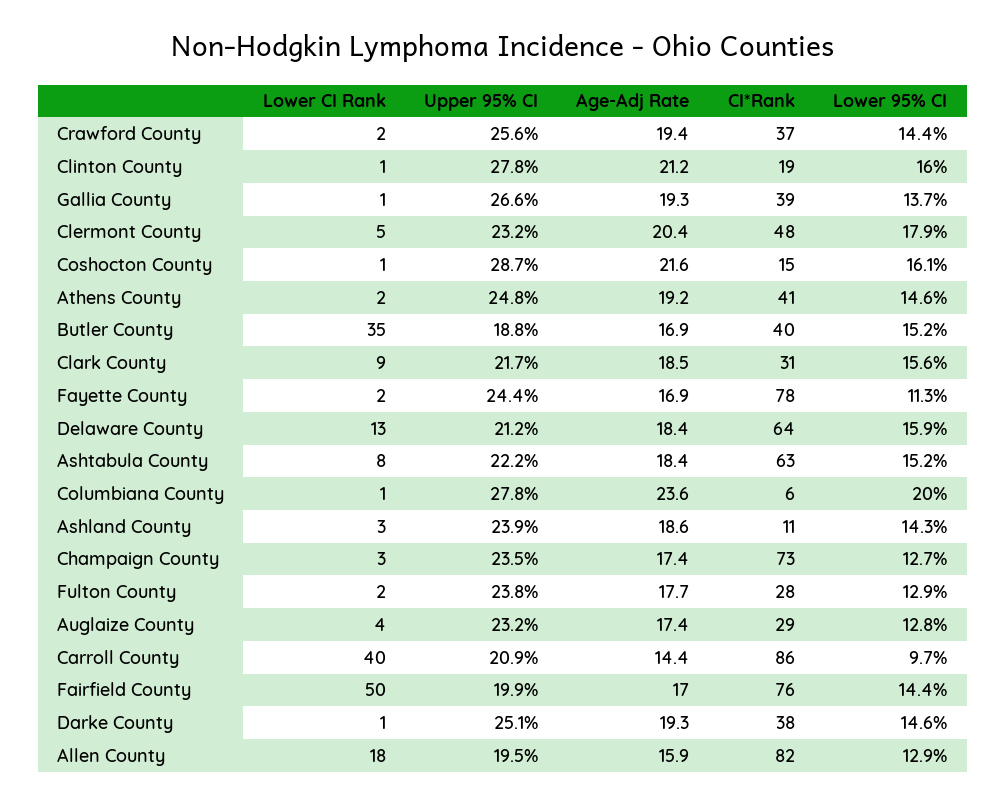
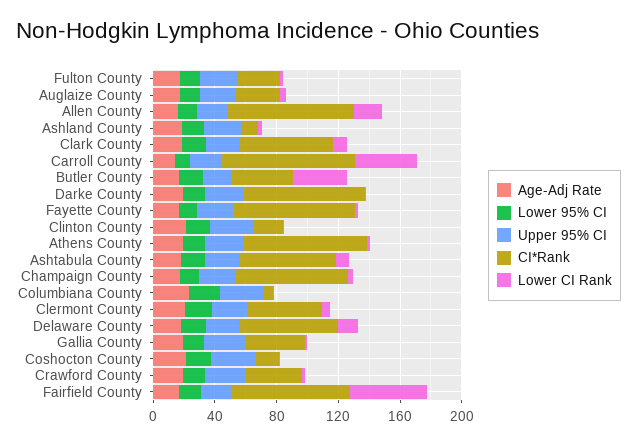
  {
    "Lower CI Rank": {
      "Crawford County": 2,
      "Clinton County": 1,
      "Gallia County": 1,
      "Clermont County": 5,
      "Coshocton County": 1,
      "Athens County": 2,
      "Butler County": 35,
      "Clark County": 9,
      "Fayette County": 2,
      "Delaware County": 13,
      "Ashtabula County": 8,
      "Columbiana County": 1,
      "Ashland County": 3,
      "Champaign County": 3,
      "Fulton County": 2,
      "Auglaize County": 4,
      "Carroll County": 40,
      "Fairfield County": 50,
      "Darke County": 1,
      "Allen County": 18
    },
    "Upper 95% CI": {
      "Crawford County": 25.6,
      "Clinton County": 27.8,
      "Gallia County": 26.6,
      "Clermont County": 23.2,
      "Coshocton County": 28.7,
      "Athens County": 24.8,
      "Butler County": 18.8,
      "Clark County": 21.7,
      "Fayette County": 24.4,
      "Delaware County": 21.2,
      "Ashtabula County": 22.2,
      "Columbiana County": 27.8,
      "Ashland County": 23.9,
      "Champaign County": 23.5,
      "Fulton County": 23.8,
      "Auglaize County": 23.2,
      "Carroll County": 20.9,
      "Fairfield County": 19.9,
      "Darke County": 25.1,
      "Allen County": 19.5
    },
    "Age-Adj Rate": {
      "Crawford County": 19.4,
      "Clinton County": 21.2,
      "Gallia County": 19.3,
      "Clermont County": 20.4,
      "Coshocton County": 21.6,
      "Athens County": 19.2,
      "Butler County": 16.9,
      "Clark County": 18.5,
      "Fayette County": 16.9,
      "Delaware County": 18.4,
      "Ashtabula County": 18.4,
      "Columbiana County": 23.6,
      "Ashland County": 18.6,
      "Champaign County": 17.4,
      "Fulton County": 17.7,
      "Auglaize County": 17.4,
      "Carroll County": 14.4,
      "Fairfield County": 17,
      "Darke County": 19.3,
      "Allen County": 15.9
    },
    "CI*Rank": {
      "Crawford County": 37,
      "Clinton County": 19,
      "Gallia County": 39,
      "Clermont County": 48,
      "Coshocton County": 15,
-     "Athens County": 41,
+     "Athens County": 80,
      "Butler County": 40,
-     "Clark County": 31,
+     "Clark County": 60,
      "Fayette County": 78,
      "Delaware County": 64,
      "Ashtabula County": 63,
      "Columbiana County": 6,
      "Ashland County": 11,
      "Champaign County": 73,
      "Fulton County": 28,
      "Auglaize County": 29,
      "Carroll County": 86,
      "Fairfield County": 76,
-     "Darke County": 38,
+     "Darke County": 80,
      "Allen County": 82
    },
    "Lower 95% CI": {
      "Crawford County": 14.4,
      "Clinton County": 16,
      "Gallia County": 13.7,
      "Clermont County": 17.9,
      "Coshocton County": 16.1,
      "Athens County": 14.6,
      "Butler County": 15.2,
      "Clark County": 15.6,
      "Fayette County": 11.3,
      "Delaware County": 15.9,
      "Ashtabula County": 15.2,
      "Columbiana County": 20,
      "Ashland County": 14.3,
      "Champaign County": 12.7,
      "Fulton County": 12.9,
      "Auglaize County": 12.8,
      "Carroll County": 9.7,
      "Fairfield County": 14.4,
      "Darke County": 14.6,
      "Allen County": 12.9
    }
  }

